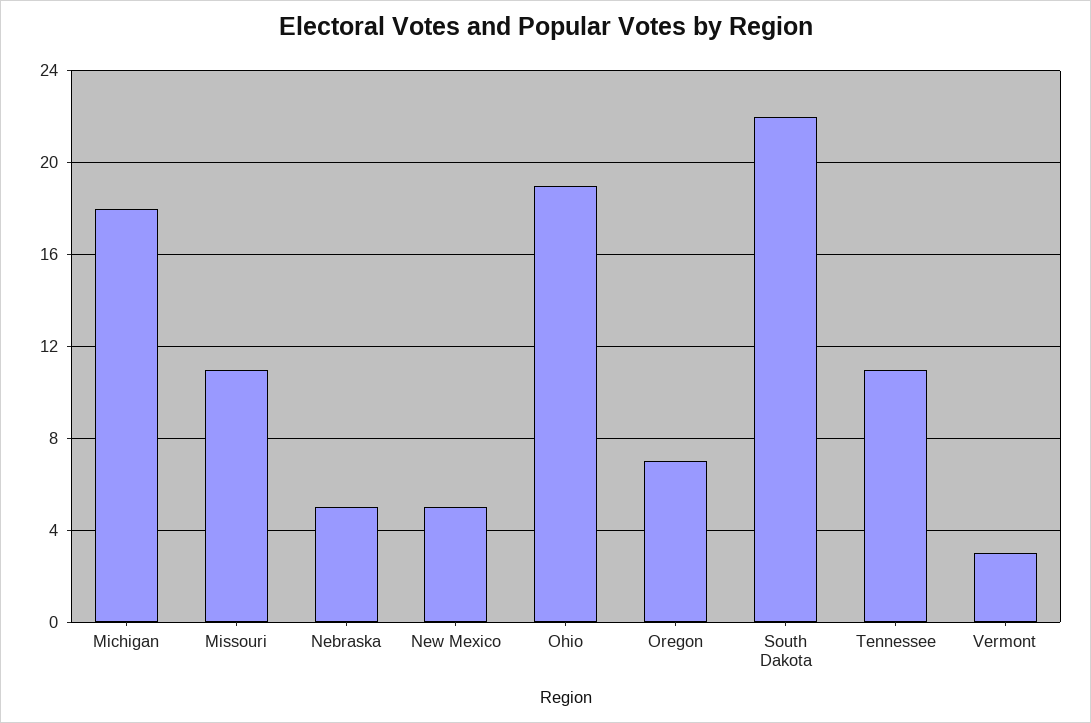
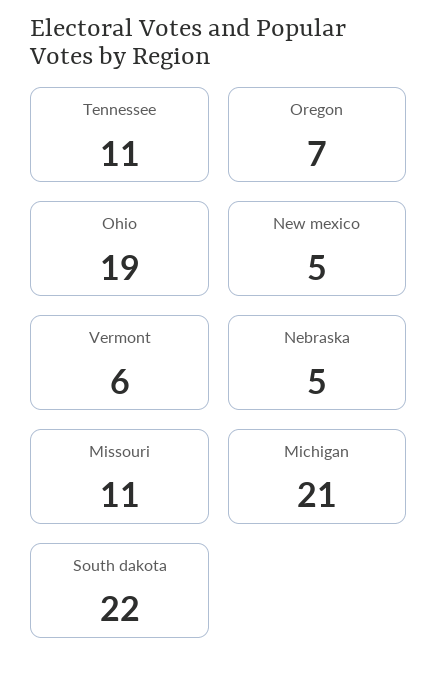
  {
-   "Michigan": 18,
+   "Michigan": 21,
    "Missouri": 11,
    "Nebraska": 5,
    "New Mexico": 5,
    "Ohio": 19,
    "Oregon": 7,
    "South Dakota": 22,
    "Tennessee": 11,
-   "Vermont": 3
+   "Vermont": 6
  }

